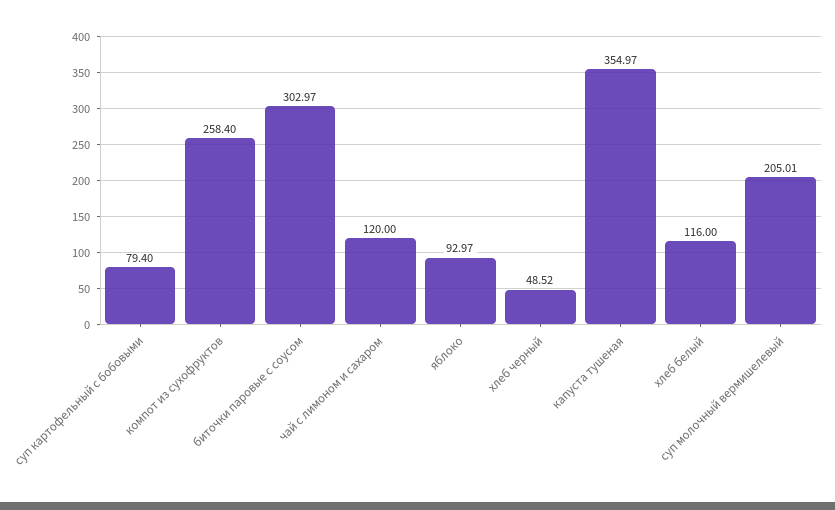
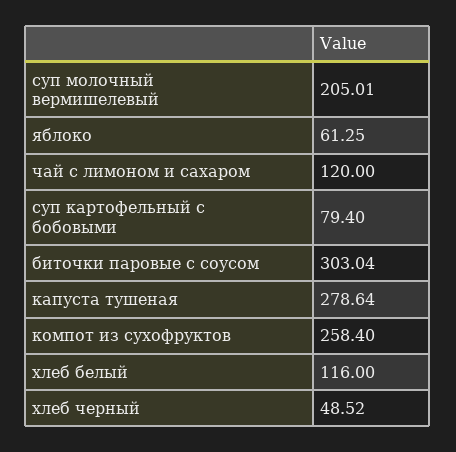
  {
    "суп картофельный с бобовыми": 79.4,
    "компот из сухофруктов": 258.4,
-   "биточки паровые с соусом": 302.97,
+   "биточки паровые с соусом": 303.04,
    "чай с лимоном и сахаром": 120,
-   "яблоко": 92.97,
+   "яблоко": 61.25,
    "хлеб черный": 48.52,
-   "капуста тушеная": 354.97,
+   "капуста тушеная": 278.64,
    "хлеб белый": 116,
    "суп молочный вермишелевый": 205.01
  }

